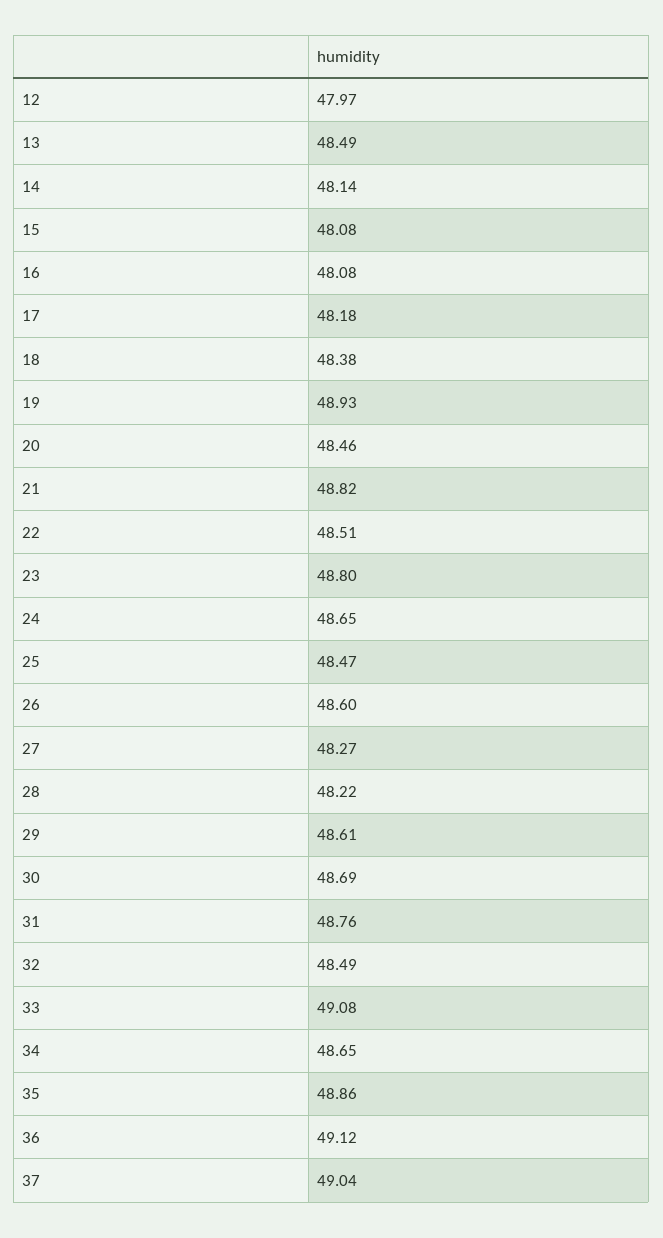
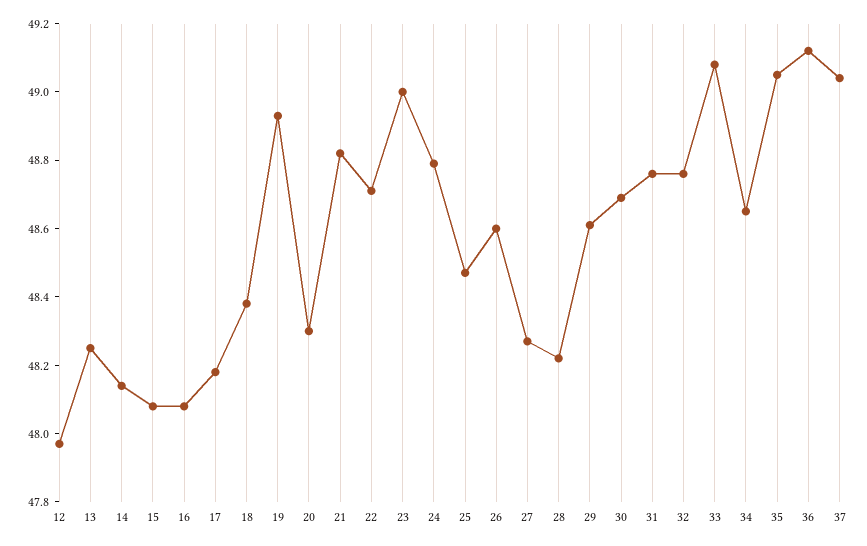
  {
    "12": 47.97,
-   "13": 48.49,
+   "13": 48.25,
    "14": 48.14,
    "15": 48.08,
    "16": 48.08,
    "17": 48.18,
    "18": 48.38,
    "19": 48.93,
-   "20": 48.46,
+   "20": 48.3,
    "21": 48.82,
-   "22": 48.51,
+   "22": 48.7,
-   "23": 48.8,
+   "23": 49,
-   "24": 48.65,
+   "24": 48.8,
    "25": 48.47,
    "26": 48.6,
    "27": 48.27,
    "28": 48.22,
    "29": 48.61,
    "30": 48.69,
    "31": 48.76,
-   "32": 48.49,
+   "32": 48.75,
    "33": 49.08,
    "34": 48.65,
-   "35": 48.86,
+   "35": 49.05,
    "36": 49.12,
    "37": 49.04
  }

